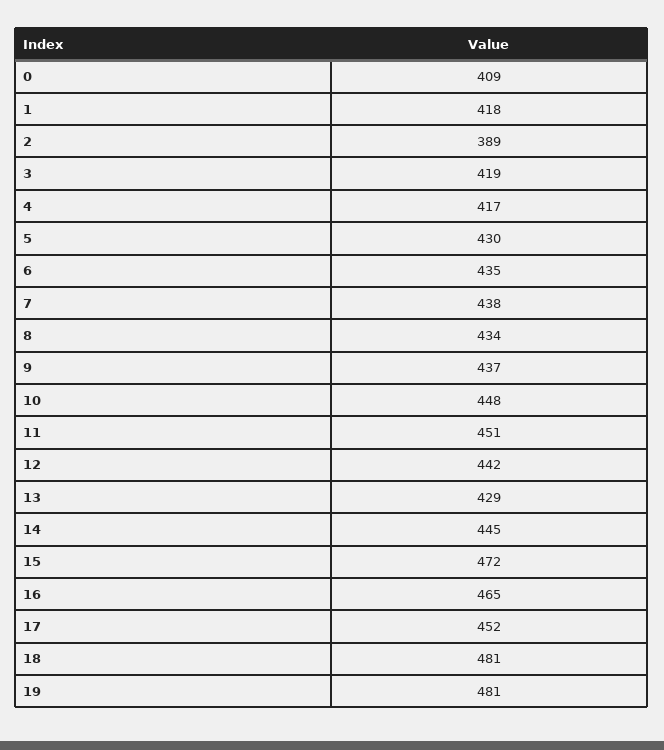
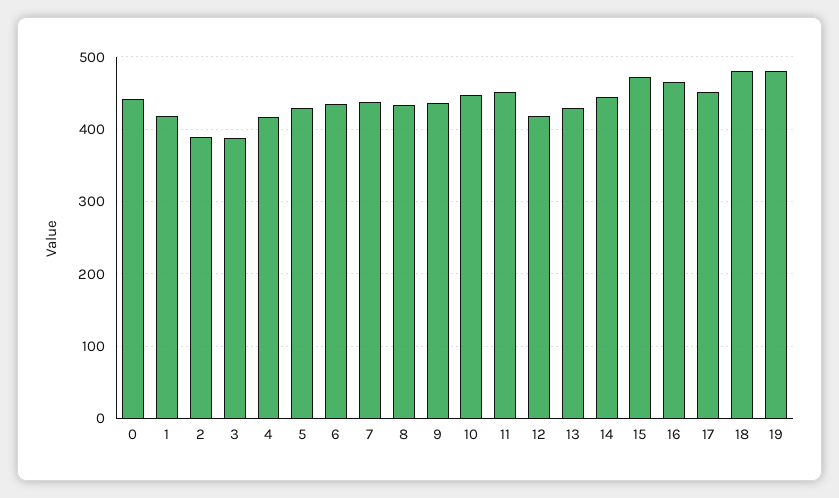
  {
-   "0": 409,
+   "0": 440,
    "1": 418,
    "2": 389,
-   "3": 419,
+   "3": 390,
    "4": 417,
    "5": 430,
    "6": 435,
    "7": 438,
    "8": 434,
    "9": 437,
    "10": 448,
    "11": 451,
-   "12": 442,
+   "12": 420,
    "13": 429,
    "14": 445,
    "15": 472,
    "16": 465,
    "17": 452,
    "18": 481,
    "19": 481
  }

